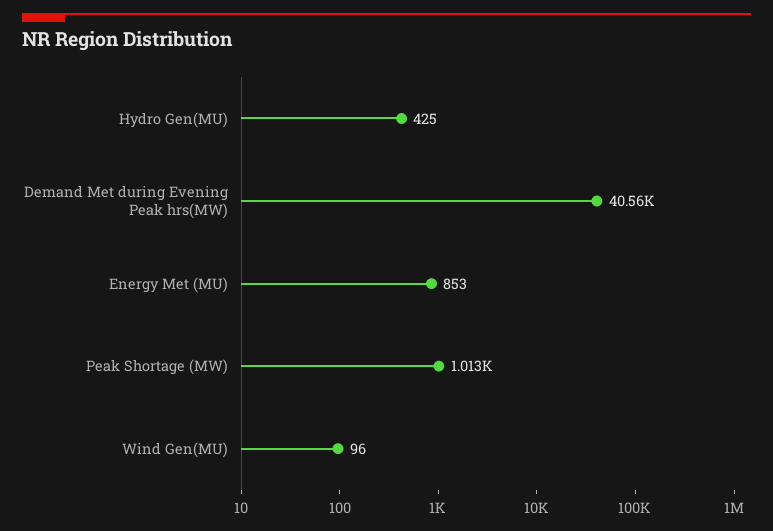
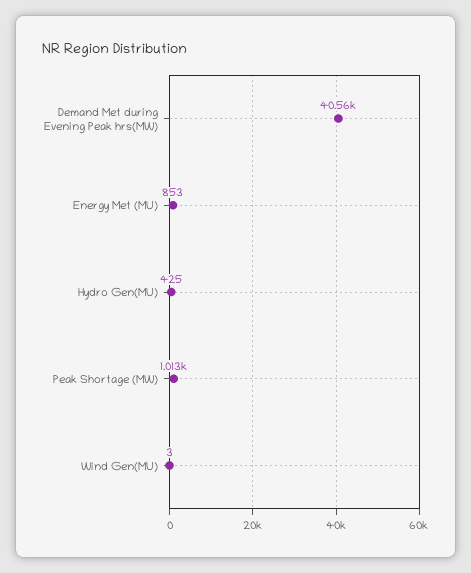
  {
    "Hydro Gen(MU)": 425,
    "Demand Met during Evening Peak hrs(MW)": 40560,
    "Energy Met (MU)": 853,
    "Peak Shortage (MW)": 1013,
-   "Wind Gen(MU)": 96
+   "Wind Gen(MU)": 3
  }

